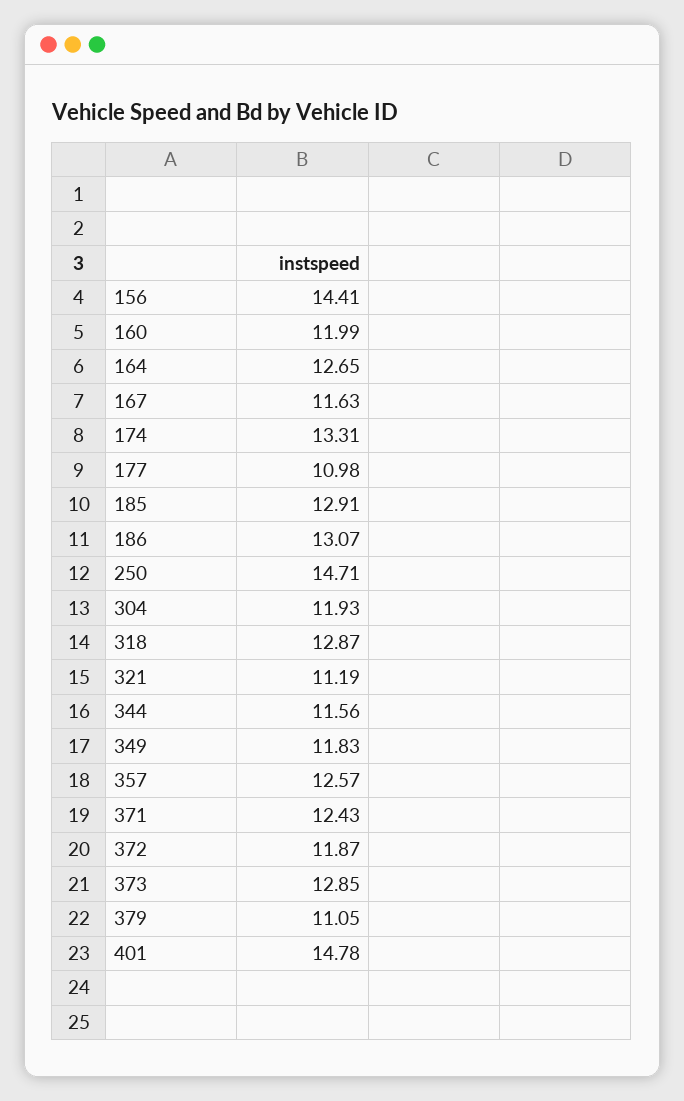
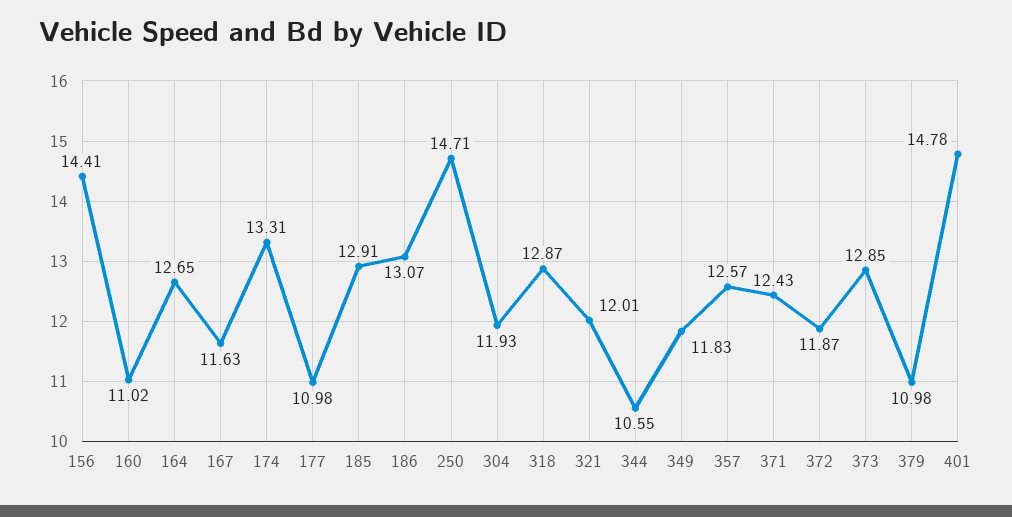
  {
    "156": 14.41,
-   "160": 11.99,
+   "160": 11.02,
    "164": 12.65,
    "167": 11.63,
    "174": 13.31,
    "177": 10.98,
    "185": 12.91,
    "186": 13.07,
    "250": 14.71,
    "304": 11.93,
    "318": 12.87,
-   "321": 11.19,
+   "321": 12.01,
-   "344": 11.56,
+   "344": 10.55,
    "349": 11.83,
    "357": 12.57,
    "371": 12.43,
    "372": 11.87,
    "373": 12.85,
-   "379": 11.05,
+   "379": 10.98,
    "401": 14.78
  }

